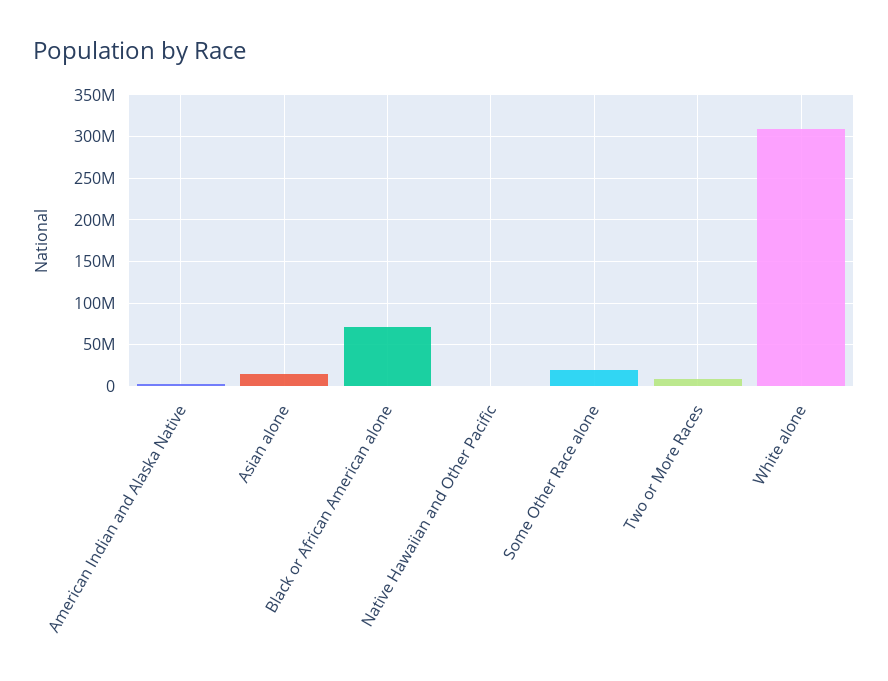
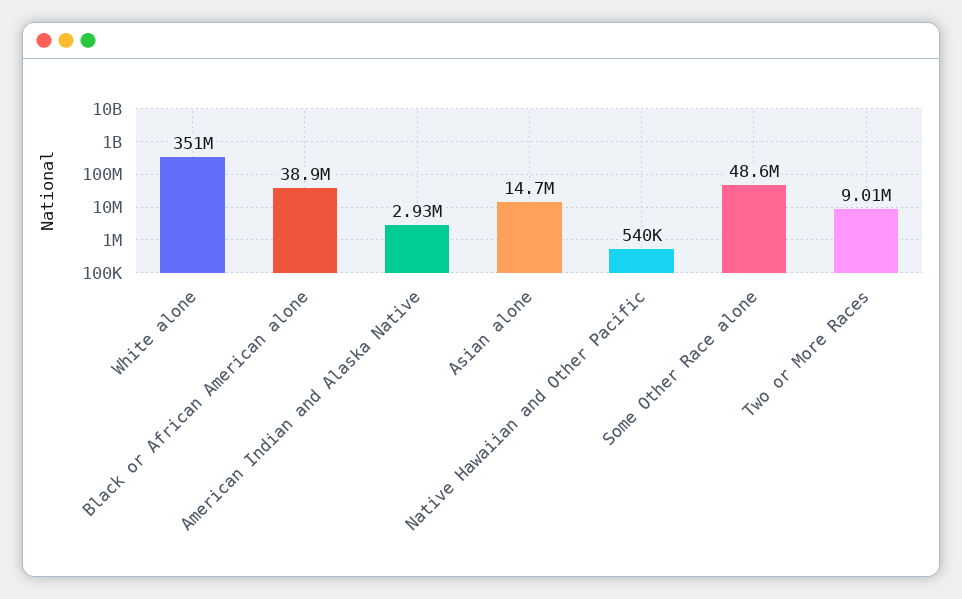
  {
    "American Indian and Alaska Native": 2930000,
    "Asian alone": 14700000,
-   "Black or African American alone": 70000000,
+   "Black or African American alone": 38900000,
    "Native Hawaiian and Other Pacific": 540000,
-   "Some Other Race alone": 20000000,
+   "Some Other Race alone": 48600000,
    "Two or More Races": 9010000,
-   "White alone": 310000000
+   "White alone": 351000000
  }

